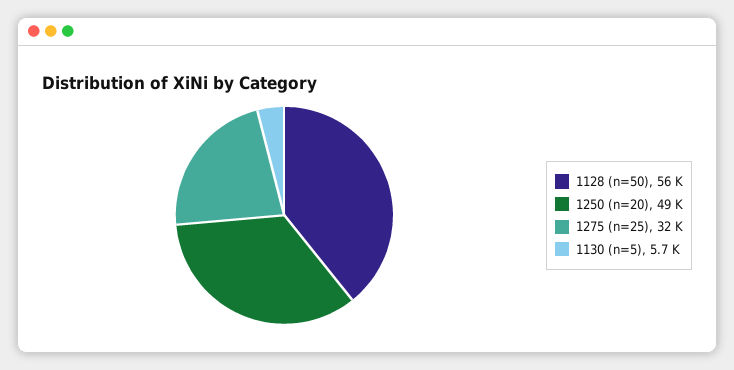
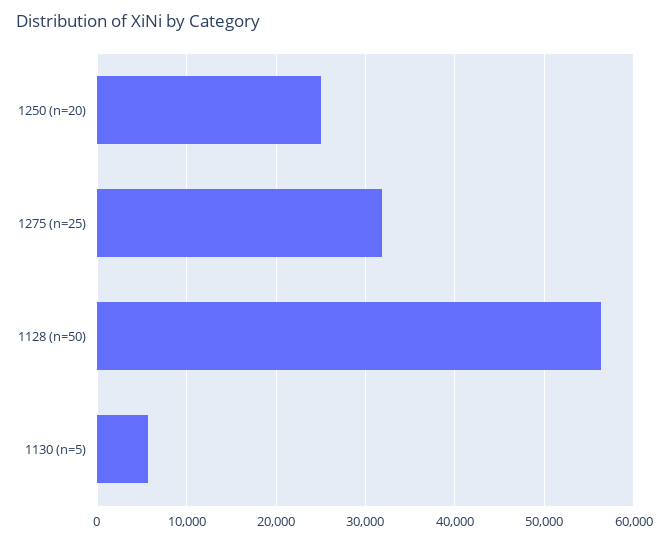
  {
    "1128 (n=50)": 56000,
-   "1250 (n=20)": 49000,
+   "1250 (n=20)": 25000,
    "1275 (n=25)": 32000,
    "1130 (n=5)": 5700
  }

